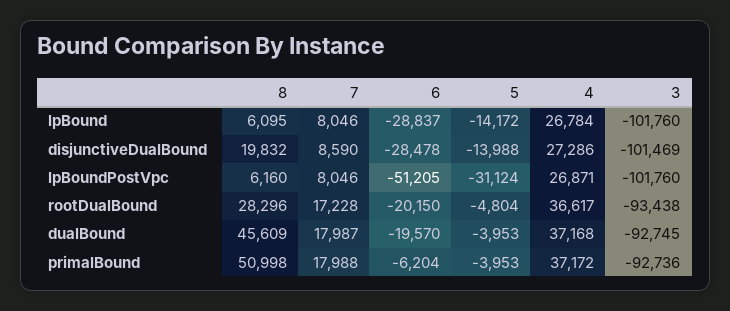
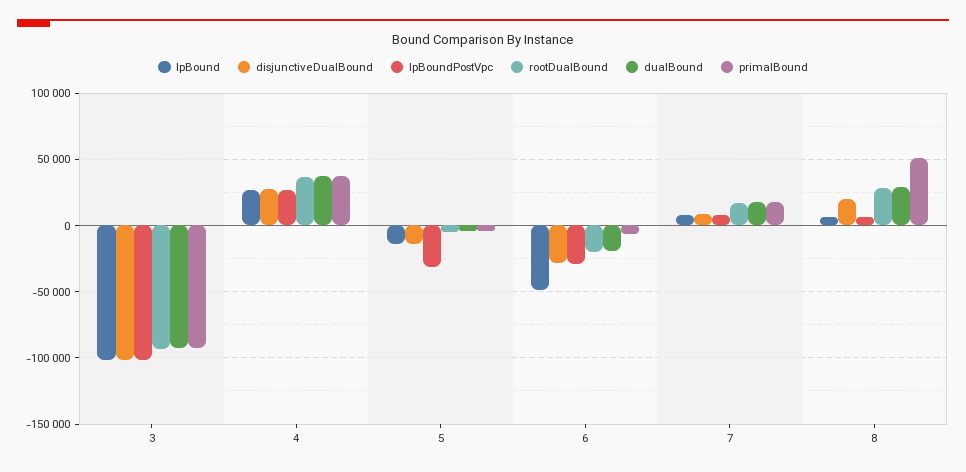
  {
    "lpBound": {
      "8": 6095,
      "7": 8046,
-     "6": -28837,
+     "6": -50000,
      "5": -14172,
      "4": 26784,
      "3": -101760
    },
    "disjunctiveDualBound": {
      "8": 19832,
      "7": 8590,
      "6": -28478,
      "5": -13988,
      "4": 27286,
      "3": -101469
    },
    "lpBoundPostVpc": {
      "8": 6160,
      "7": 8046,
-     "6": -51205,
+     "6": -30000,
      "5": -31124,
      "4": 26871,
      "3": -101760
    },
    "rootDualBound": {
      "8": 28296,
      "7": 17228,
      "6": -20150,
      "5": -4804,
      "4": 36617,
      "3": -93438
    },
    "dualBound": {
-     "8": 45609,
+     "8": 30000,
      "7": 17987,
      "6": -19570,
      "5": -3953,
      "4": 37168,
      "3": -92745
    },
    "primalBound": {
      "8": 50998,
      "7": 17988,
      "6": -6204,
      "5": -3953,
      "4": 37172,
      "3": -92736
    }
  }

